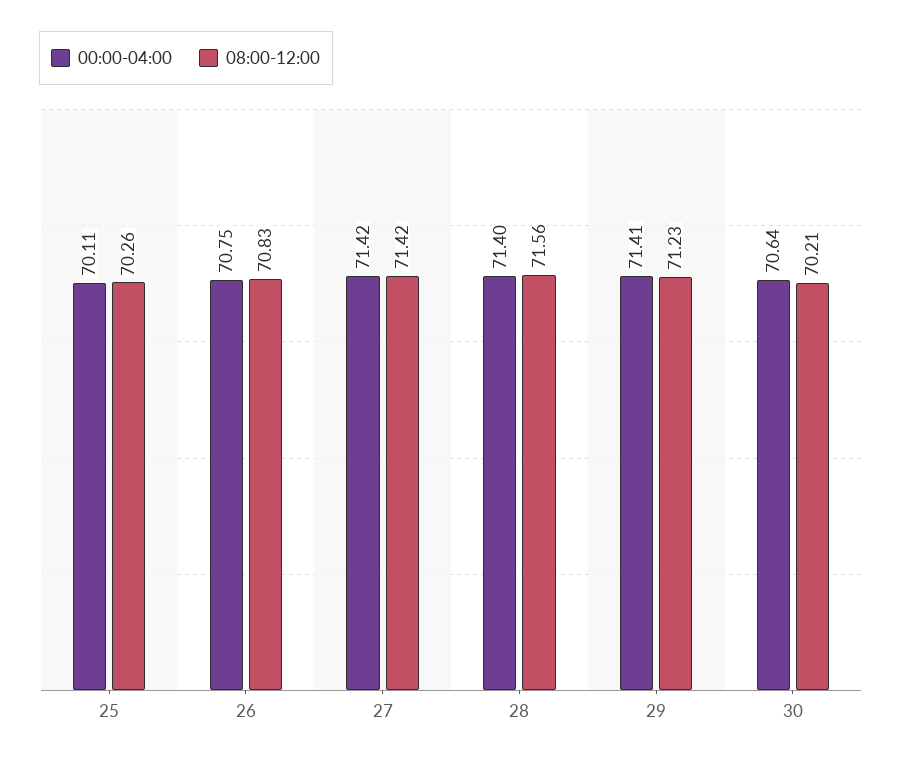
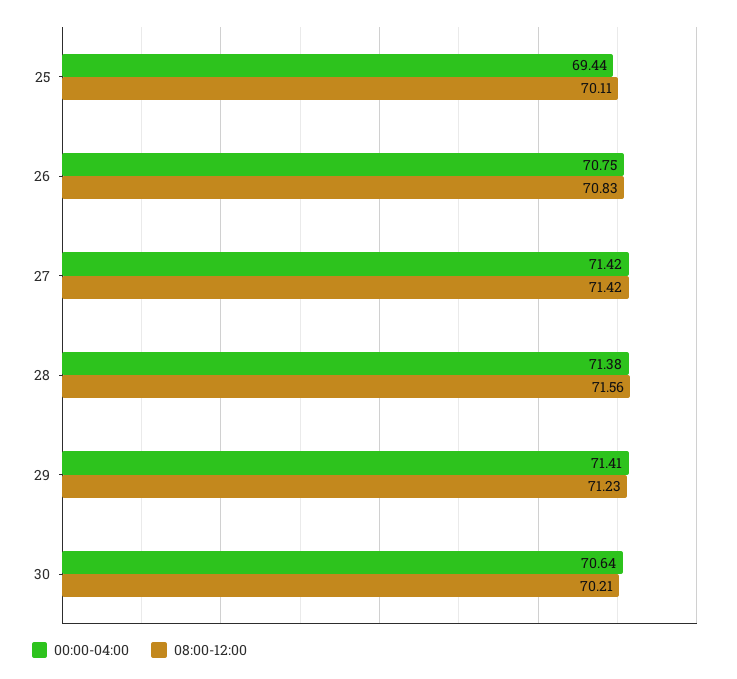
  {
    "00:00-04:00": {
-     "25": 70.11,
+     "25": 69.44,
      "26": 70.75,
      "27": 71.42,
-     "28": 71.4,
+     "28": 71.38,
      "29": 71.41,
      "30": 70.64
    },
    "08:00-12:00": {
-     "25": 70.26,
+     "25": 70.11,
      "26": 70.83,
      "27": 71.42,
      "28": 71.56,
      "29": 71.23,
      "30": 70.21
    }
  }

